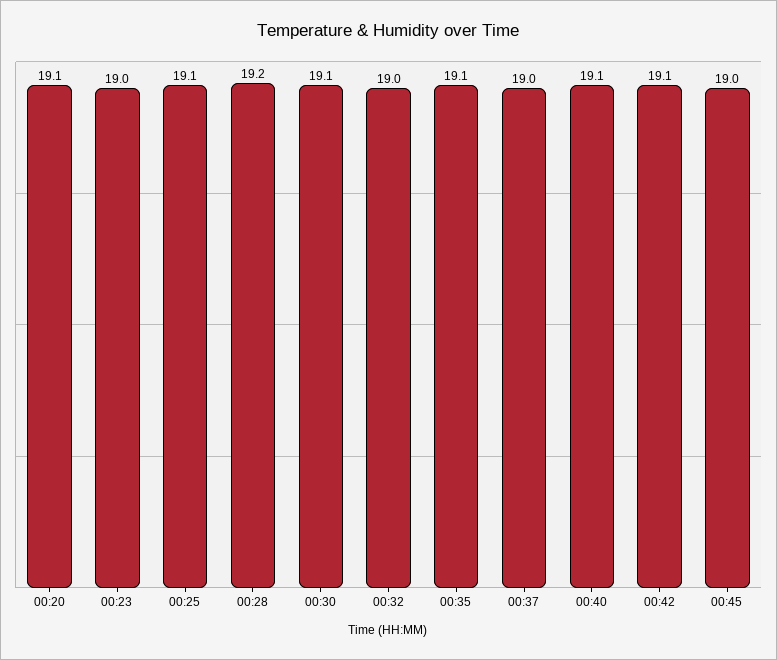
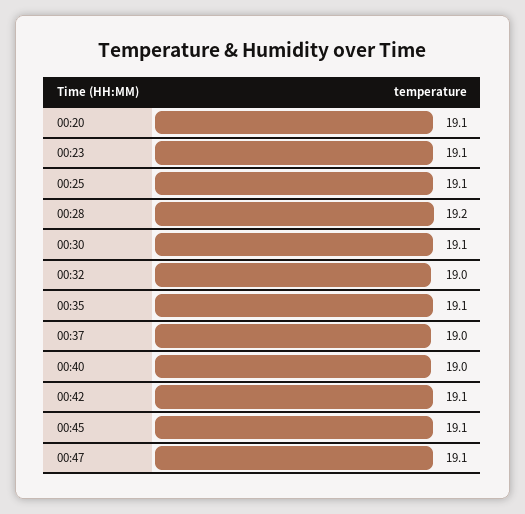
  {
    "00:20": 19.1,
-   "00:23": 19,
+   "00:23": 19.1,
    "00:25": 19.1,
    "00:28": 19.2,
    "00:30": 19.1,
    "00:32": 19,
    "00:35": 19.1,
    "00:37": 19,
-   "00:40": 19.1,
+   "00:40": 19,
    "00:42": 19.1,
-   "00:45": 19
+   "00:45": 19.1,
+   "00:47": 19.1
  }

